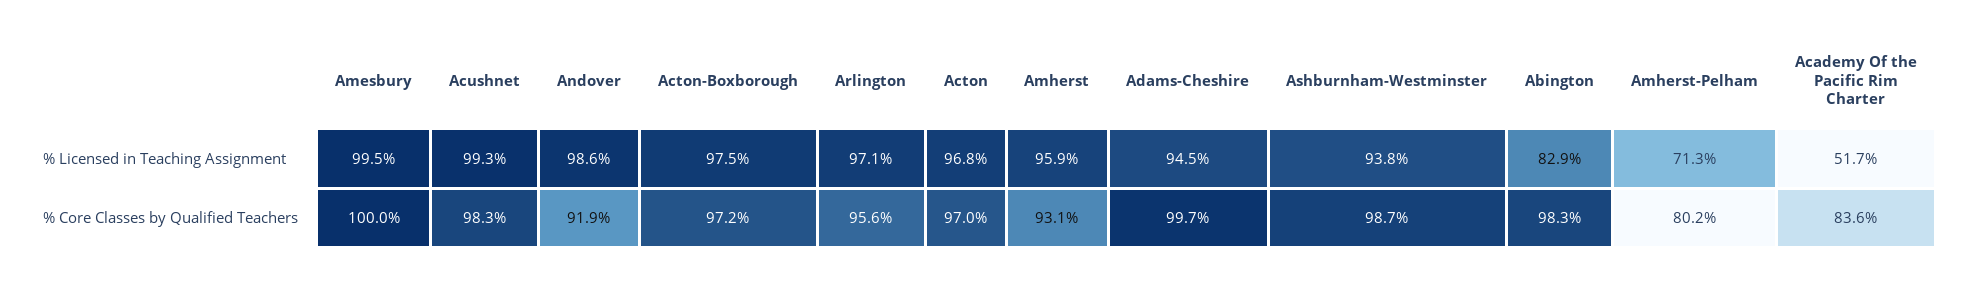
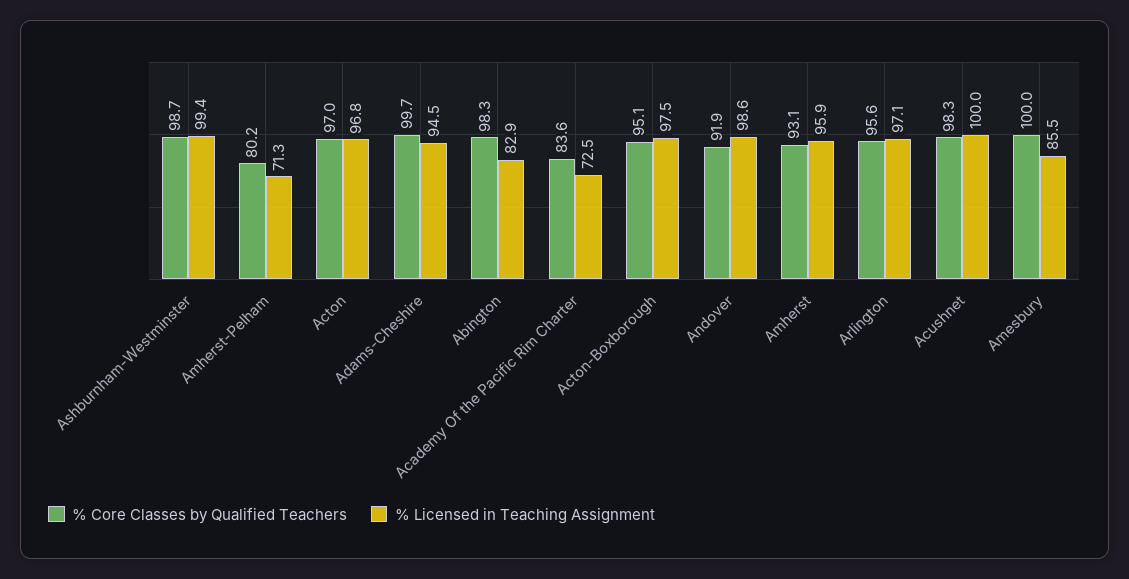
  {
    "% Licensed in Teaching Assignment": {
-     "Amesbury": 99.5,
+     "Amesbury": 85.5,
-     "Acushnet": 99.3,
+     "Acushnet": 100,
      "Andover": 98.6,
      "Acton-Boxborough": 97.5,
      "Arlington": 97.1,
      "Acton": 96.8,
      "Amherst": 95.9,
      "Adams-Cheshire": 94.5,
-     "Ashburnham-Westminster": 93.8,
+     "Ashburnham-Westminster": 99.4,
      "Abington": 82.9,
      "Amherst-Pelham": 71.3,
-     "Academy Of the Pacific Rim Charter": 51.7
+     "Academy Of the Pacific Rim Charter": 72.5
    },
    "% Core Classes by Qualified Teachers": {
      "Amesbury": 100,
      "Acushnet": 98.3,
      "Andover": 91.9,
-     "Acton-Boxborough": 97.2,
+     "Acton-Boxborough": 95.1,
      "Arlington": 95.6,
      "Acton": 97,
      "Amherst": 93.1,
      "Adams-Cheshire": 99.7,
      "Ashburnham-Westminster": 98.7,
      "Abington": 98.3,
      "Amherst-Pelham": 80.2,
      "Academy Of the Pacific Rim Charter": 83.6
    }
  }

